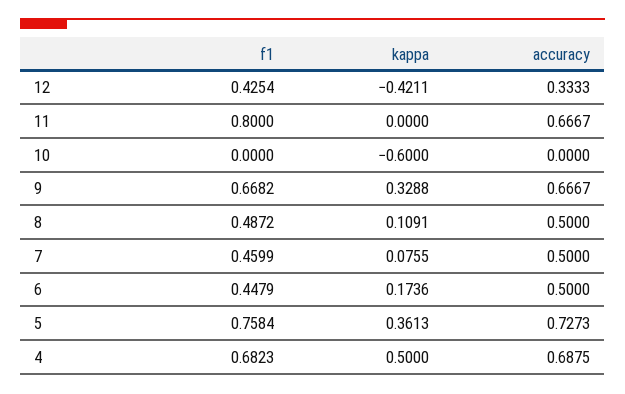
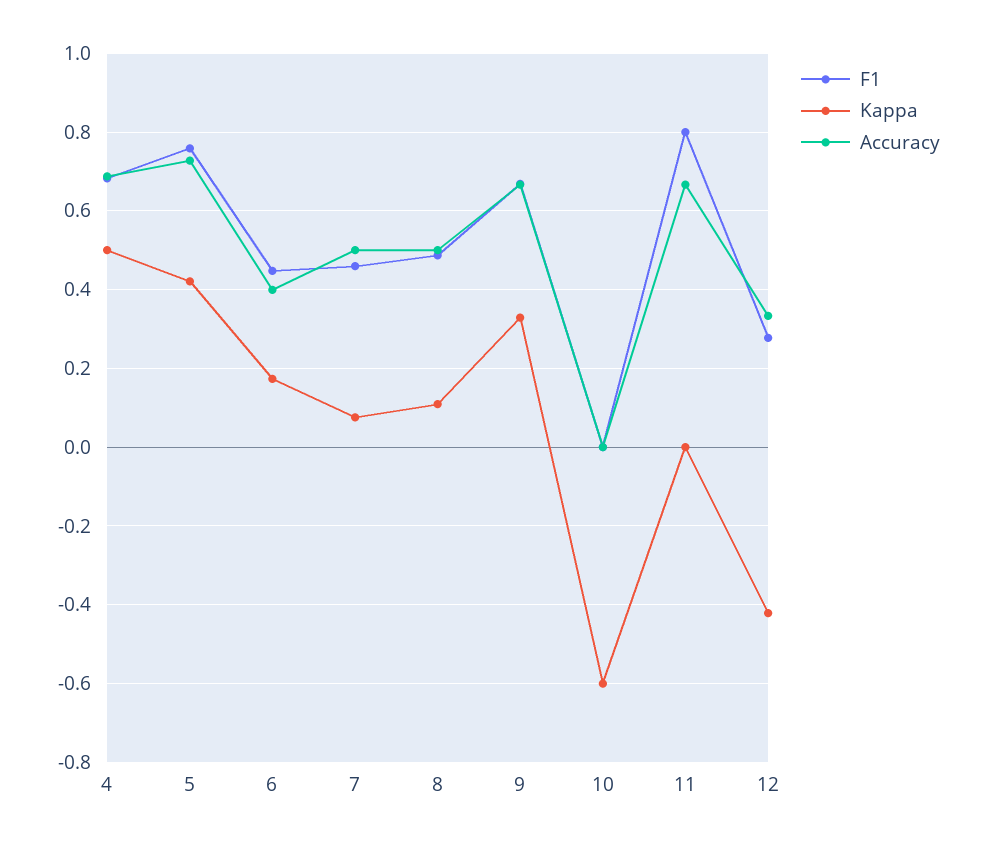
  {
    "f1": {
-     "12": 0.4254,
+     "12": 0.28,
      "11": 0.8,
      "10": 0,
      "9": 0.6682,
      "8": 0.4872,
      "7": 0.4599,
      "6": 0.4479,
      "5": 0.7584,
      "4": 0.6823
    },
    "kappa": {
      "12": -0.4211,
      "11": 0,
      "10": -0.6,
      "9": 0.3288,
      "8": 0.1091,
      "7": 0.0755,
      "6": 0.1736,
-     "5": 0.3613,
+     "5": 0.42,
      "4": 0.5
    },
    "accuracy": {
      "12": 0.3333,
      "11": 0.6667,
      "10": 0,
      "9": 0.6667,
      "8": 0.5,
      "7": 0.5,
-     "6": 0.5,
+     "6": 0.4,
      "5": 0.7273,
      "4": 0.6875
    }
  }

